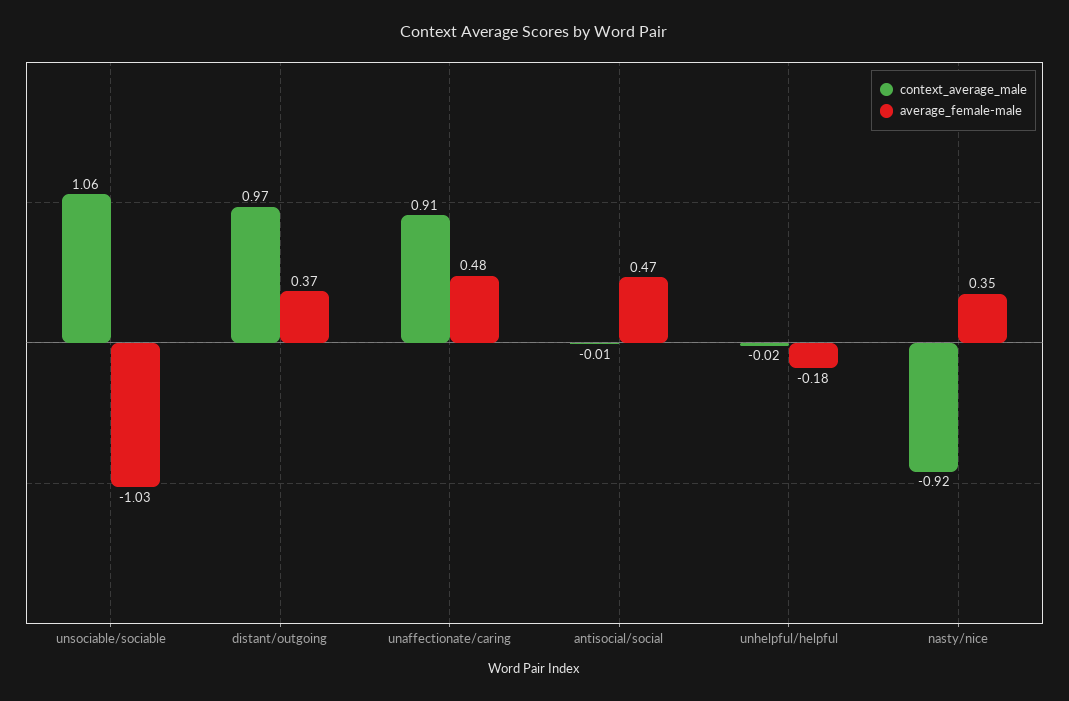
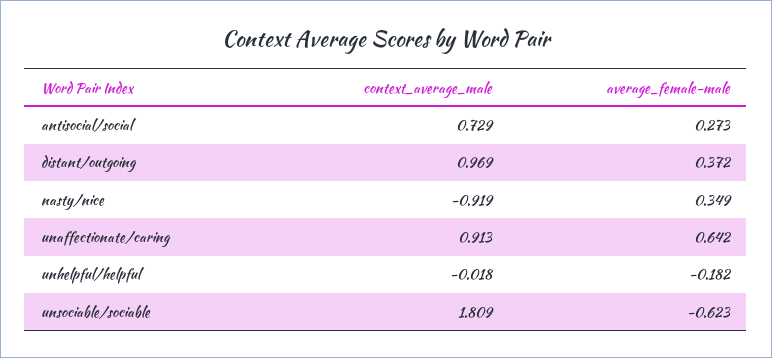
  {
    "context_average_male": {
-     "unsociable/sociable": 1.06,
+     "unsociable/sociable": 1.809,
      "distant/outgoing": 0.969,
      "unaffectionate/caring": 0.913,
-     "antisocial/social": -0.01,
+     "antisocial/social": 0.729,
      "unhelpful/helpful": -0.018,
      "nasty/nice": -0.919
    },
    "average_female-male": {
-     "unsociable/sociable": -1.03,
+     "unsociable/sociable": -0.623,
      "distant/outgoing": 0.372,
-     "unaffectionate/caring": 0.48,
+     "unaffectionate/caring": 0.642,
-     "antisocial/social": 0.47,
+     "antisocial/social": 0.273,
      "unhelpful/helpful": -0.182,
      "nasty/nice": 0.349
    }
  }

